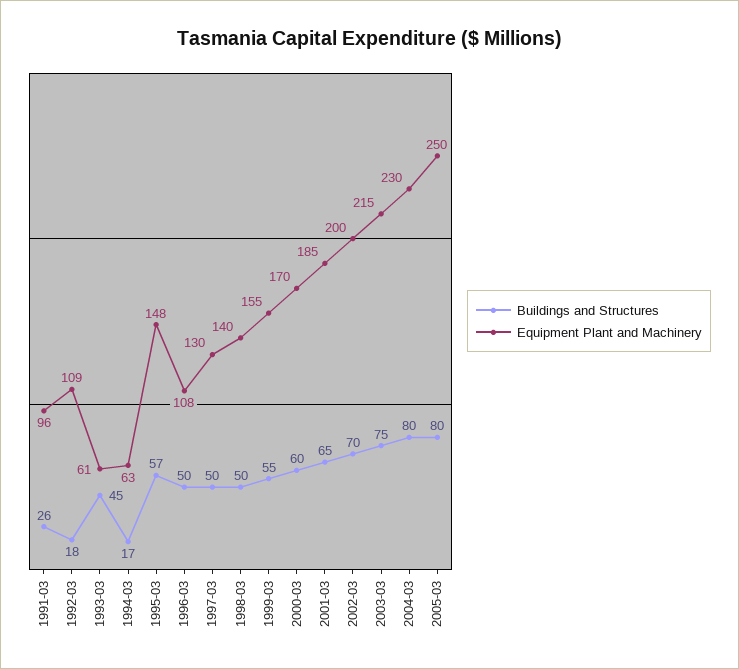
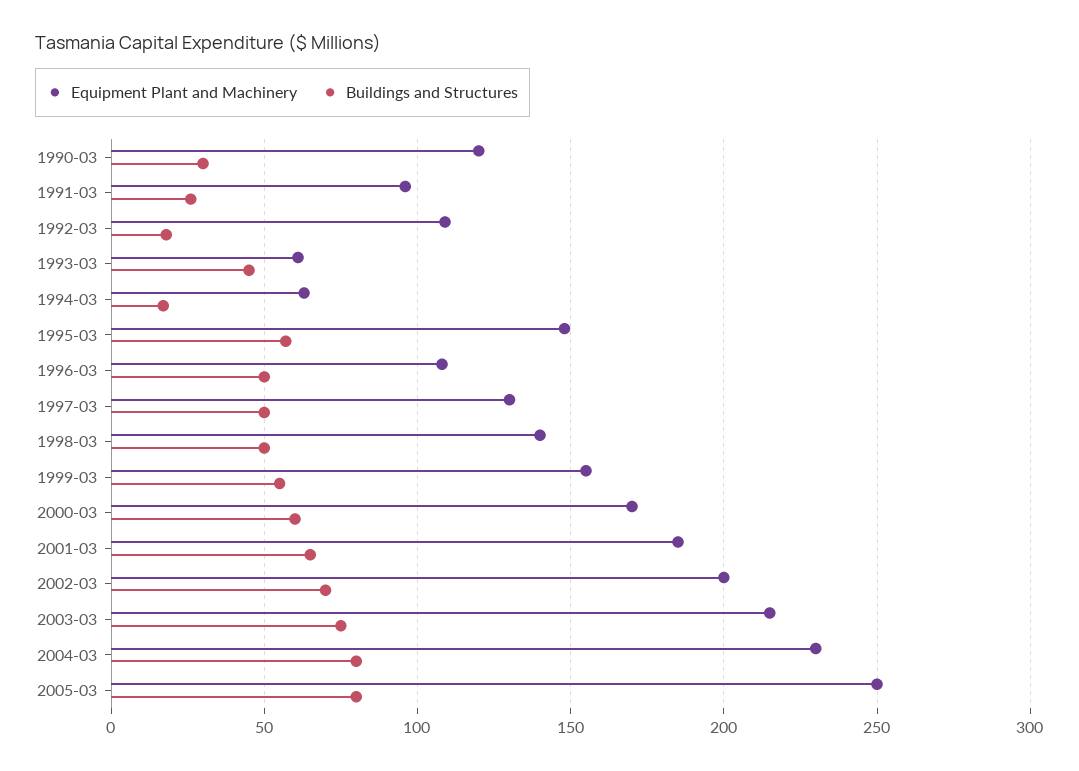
  {
    "Buildings and Structures": {
      "1991-03": 26,
      "1992-03": 18,
      "1993-03": 45,
      "1994-03": 17,
      "1995-03": 57,
      "1996-03": 50,
      "1997-03": 50,
      "1998-03": 50,
      "1999-03": 55,
      "2000-03": 60,
      "2001-03": 65,
      "2002-03": 70,
      "2003-03": 75,
      "2004-03": 80,
-     "2005-03": 80
+     "2005-03": 80,
+     "1990-03": 30
    },
    "Equipment Plant and Machinery": {
      "1991-03": 96,
      "1992-03": 109,
      "1993-03": 61,
      "1994-03": 63,
      "1995-03": 148,
      "1996-03": 108,
      "1997-03": 130,
      "1998-03": 140,
      "1999-03": 155,
      "2000-03": 170,
      "2001-03": 185,
      "2002-03": 200,
      "2003-03": 215,
      "2004-03": 230,
-     "2005-03": 250
+     "2005-03": 250,
+     "1990-03": 120
    }
  }

